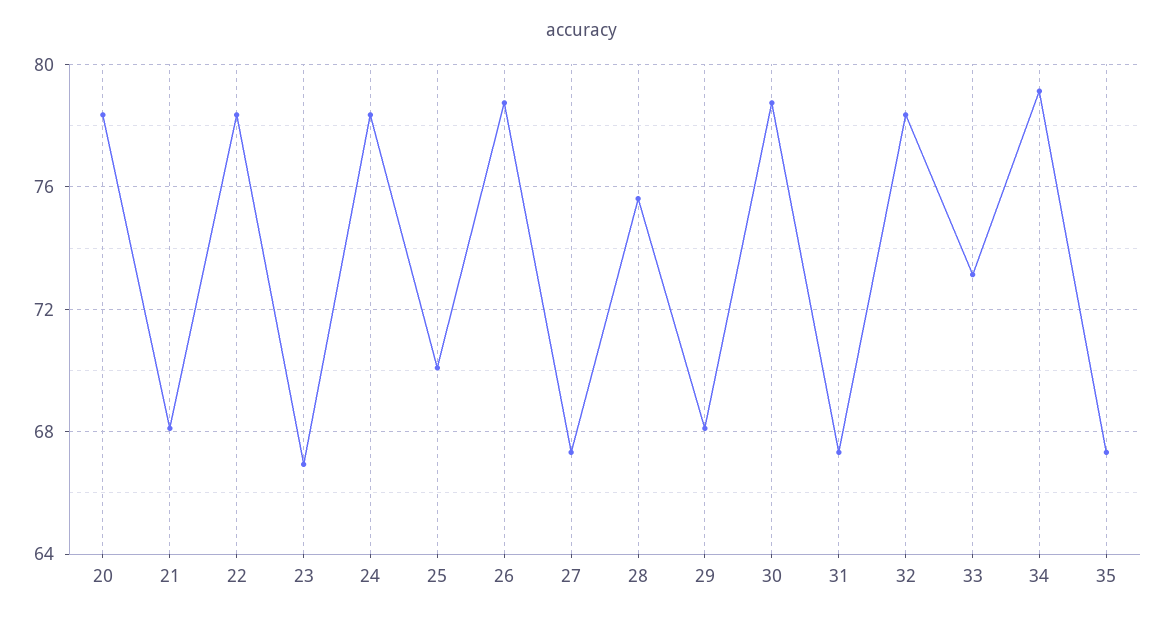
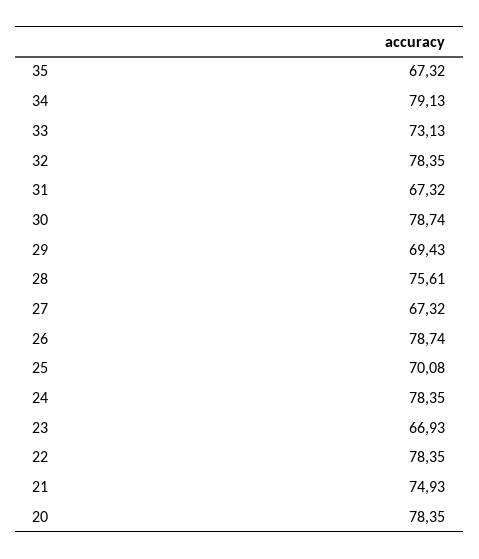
  {
    "20": 78.35,
-   "21": 68,
+   "21": 74.93,
    "22": 78.35,
    "23": 66.93,
    "24": 78.35,
    "25": 70.08,
    "26": 78.74,
    "27": 67.32,
    "28": 75.61,
-   "29": 68,
+   "29": 69.43,
    "30": 78.74,
    "31": 67.32,
    "32": 78.35,
    "33": 73.13,
    "34": 79.13,
    "35": 67.32
  }

